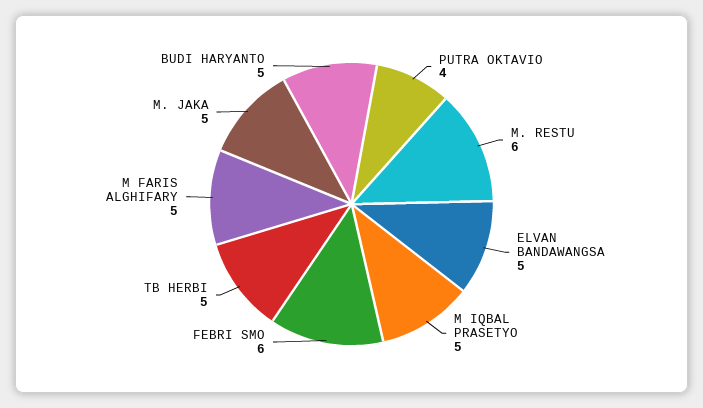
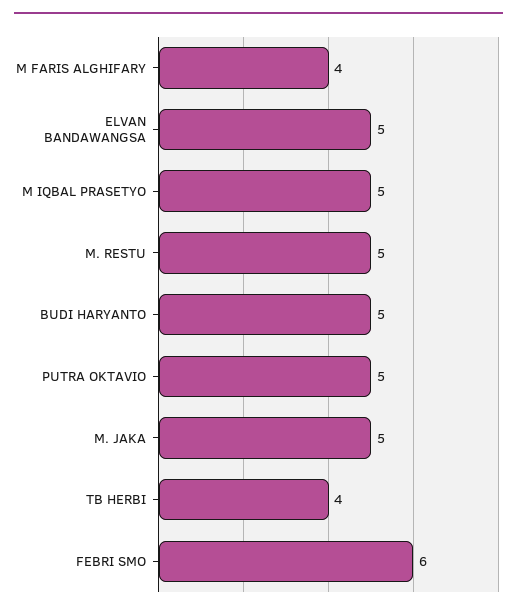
  {
-   "PUTRA OKTAVIO": 4,
+   "PUTRA OKTAVIO": 5,
-   "M. RESTU": 6,
+   "M. RESTU": 5,
    "ELVAN BANDAWANGSA": 5,
    "M IQBAL PRASETYO": 5,
    "FEBRI SMO": 6,
-   "TB HERBI": 5,
+   "TB HERBI": 4,
-   "M FARIS ALGHIFARY": 5,
+   "M FARIS ALGHIFARY": 4,
    "M. JAKA": 5,
    "BUDI HARYANTO": 5
  }

